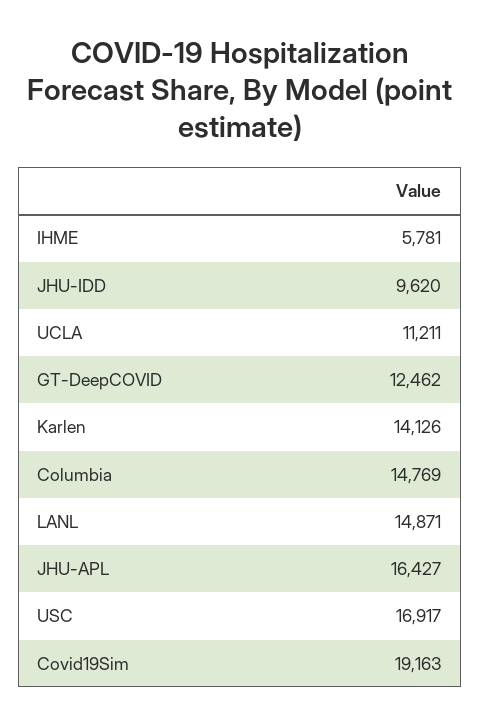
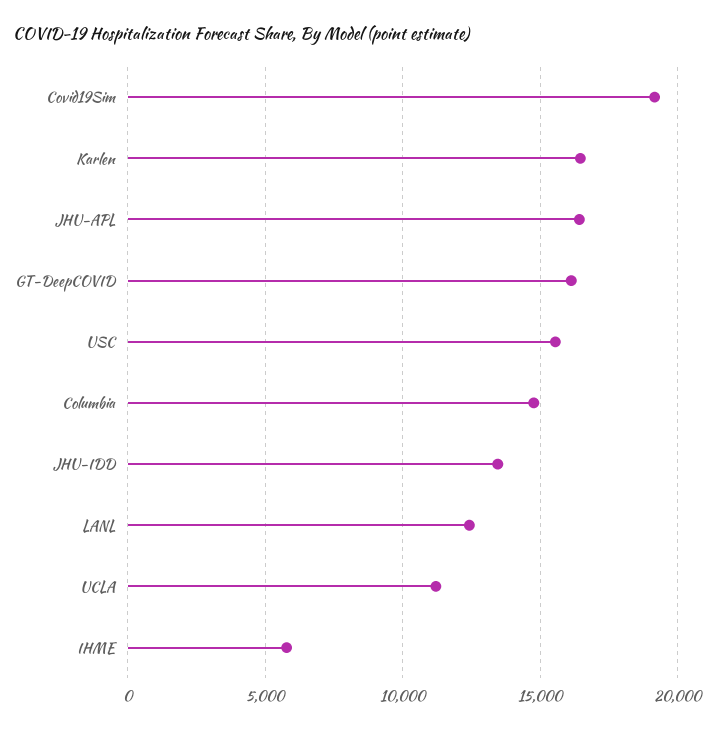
  {
    "IHME": 5781,
-   "JHU-IDD": 9620,
+   "JHU-IDD": 13500,
    "UCLA": 11211,
-   "GT-DeepCOVID": 12462,
+   "GT-DeepCOVID": 16000,
-   "Karlen": 14126,
+   "Karlen": 16500,
    "Columbia": 14769,
-   "LANL": 14871,
+   "LANL": 12500,
    "JHU-APL": 16427,
-   "USC": 16917,
+   "USC": 15500,
    "Covid19Sim": 19163
  }

